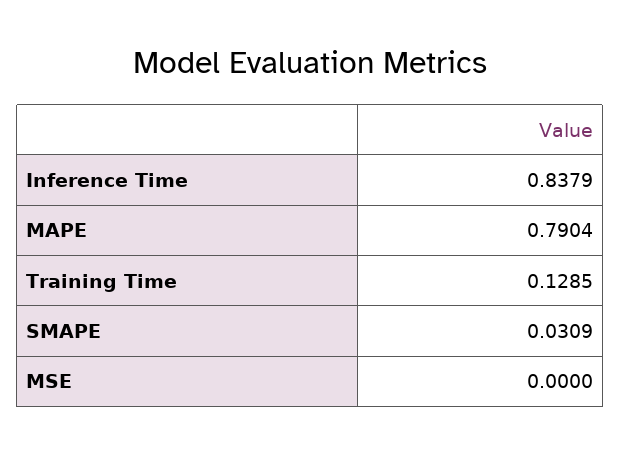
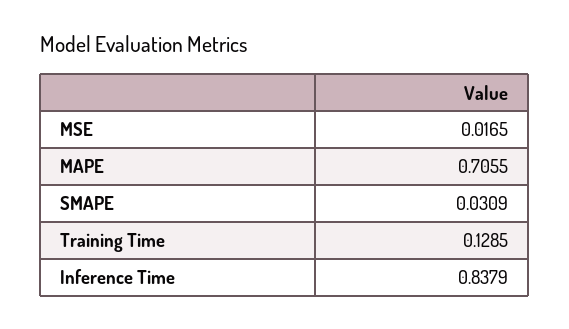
  {
    "Inference Time": 0.8379,
-   "MAPE": 0.7904,
+   "MAPE": 0.7055,
    "Training Time": 0.1285,
    "SMAPE": 0.0309,
-   "MSE": 0
+   "MSE": 0.0165
  }

